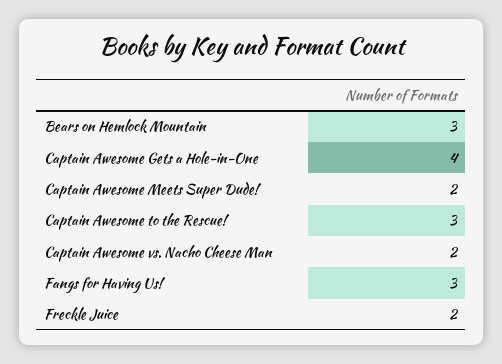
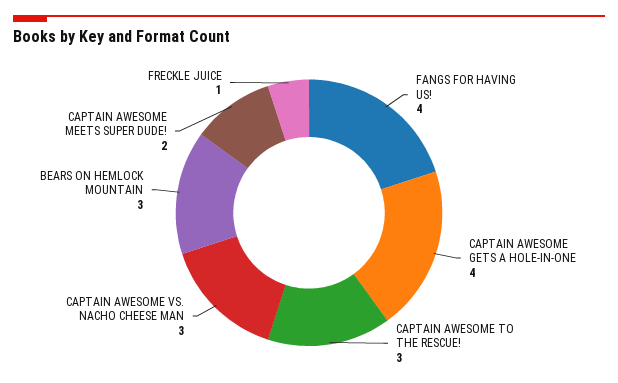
  {
    "Bears on Hemlock Mountain": 3,
    "Captain Awesome Gets a Hole-in-One": 4,
    "Captain Awesome Meets Super Dude!": 2,
    "Captain Awesome to the Rescue!": 3,
-   "Captain Awesome vs. Nacho Cheese Man": 2,
+   "Captain Awesome vs. Nacho Cheese Man": 3,
-   "Fangs for Having Us!": 3,
+   "Fangs for Having Us!": 4,
-   "Freckle Juice": 2
+   "Freckle Juice": 1
  }

